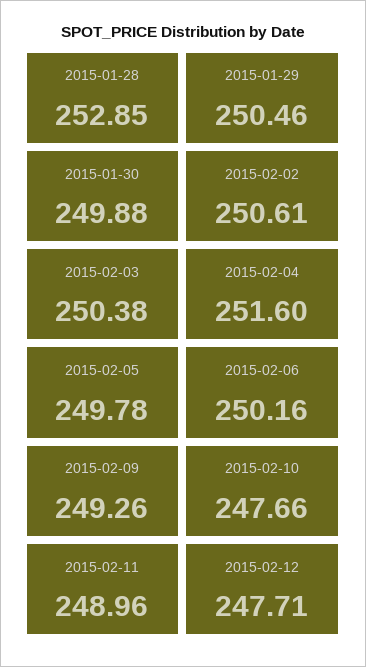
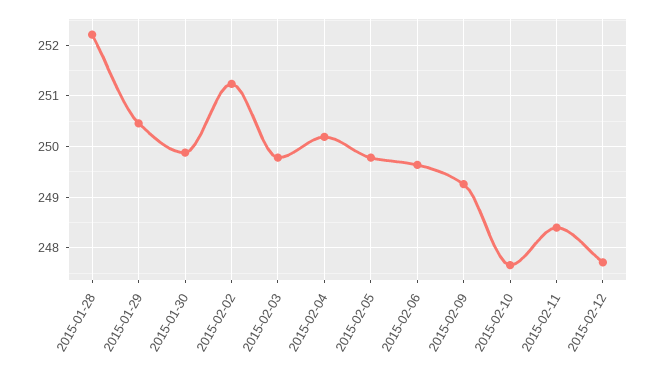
  {
-   "2015-01-28": 252.85,
+   "2015-01-28": 252.2,
    "2015-01-29": 250.46,
    "2015-01-30": 249.88,
-   "2015-02-02": 250.61,
+   "2015-02-02": 251.2,
-   "2015-02-03": 250.38,
+   "2015-02-03": 249.8,
-   "2015-02-04": 251.6,
+   "2015-02-04": 250.2,
    "2015-02-05": 249.78,
-   "2015-02-06": 250.16,
+   "2015-02-06": 249.6,
    "2015-02-09": 249.26,
    "2015-02-10": 247.66,
-   "2015-02-11": 248.96,
+   "2015-02-11": 248.4,
    "2015-02-12": 247.71
  }

